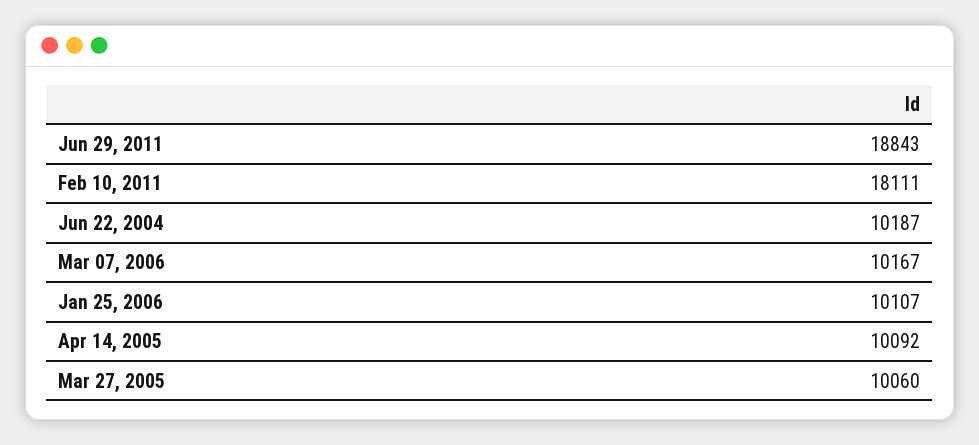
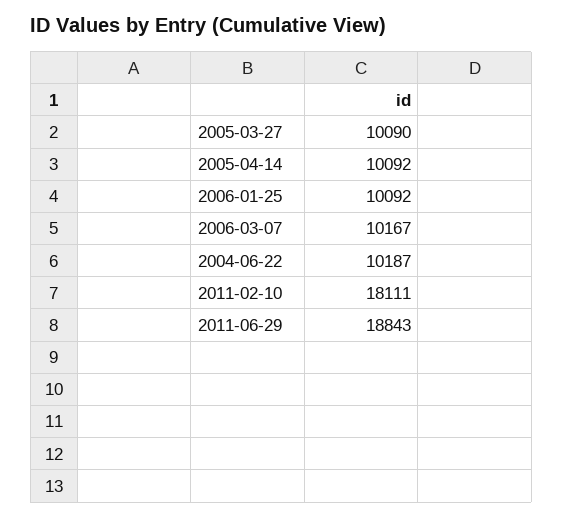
  {
    "Jun 29, 2011": 18843,
    "Feb 10, 2011": 18111,
    "Jun 22, 2004": 10187,
    "Mar 07, 2006": 10167,
-   "Jan 25, 2006": 10107,
+   "Jan 25, 2006": 10092,
    "Apr 14, 2005": 10092,
-   "Mar 27, 2005": 10060
+   "Mar 27, 2005": 10090
  }

